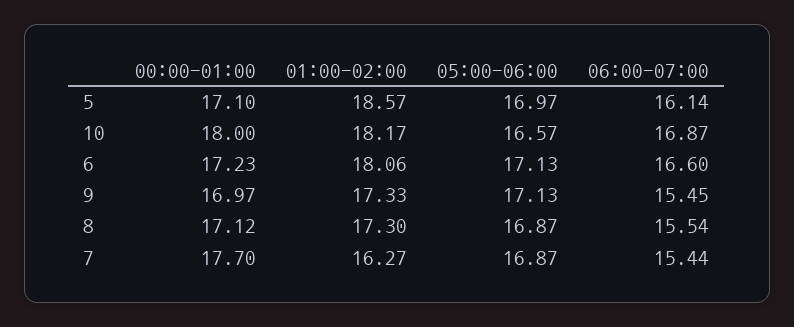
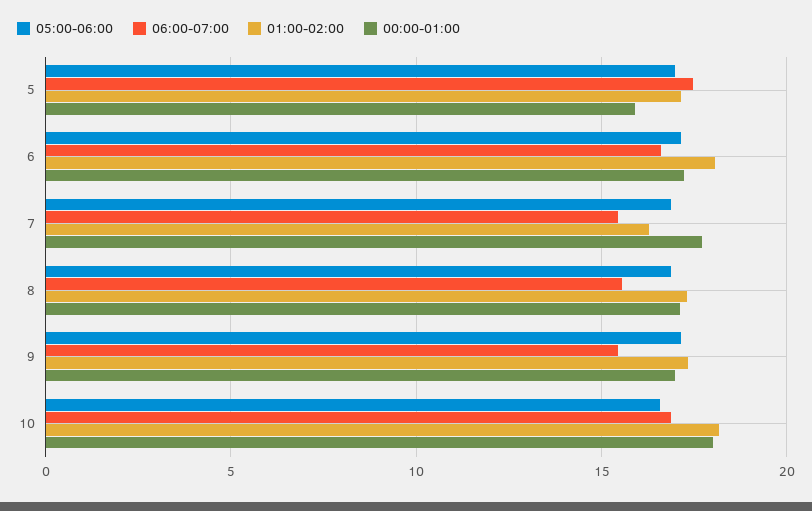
  {
    "00:00-01:00": {
-     "5": 17.1,
+     "5": 16,
      "10": 18,
      "6": 17.23,
      "9": 16.97,
      "8": 17.12,
      "7": 17.7
    },
    "01:00-02:00": {
-     "5": 18.57,
+     "5": 17,
      "10": 18.17,
      "6": 18.06,
      "9": 17.33,
      "8": 17.3,
      "7": 16.27
    },
    "05:00-06:00": {
      "5": 16.97,
      "10": 16.57,
      "6": 17.13,
      "9": 17.13,
      "8": 16.87,
      "7": 16.87
    },
    "06:00-07:00": {
-     "5": 16.14,
+     "5": 17.5,
      "10": 16.87,
      "6": 16.6,
      "9": 15.45,
      "8": 15.54,
      "7": 15.44
    }
  }

